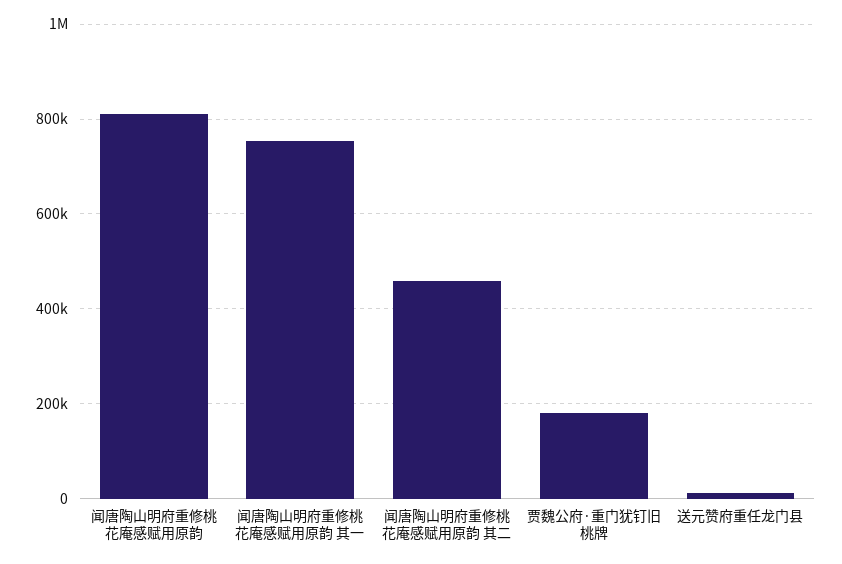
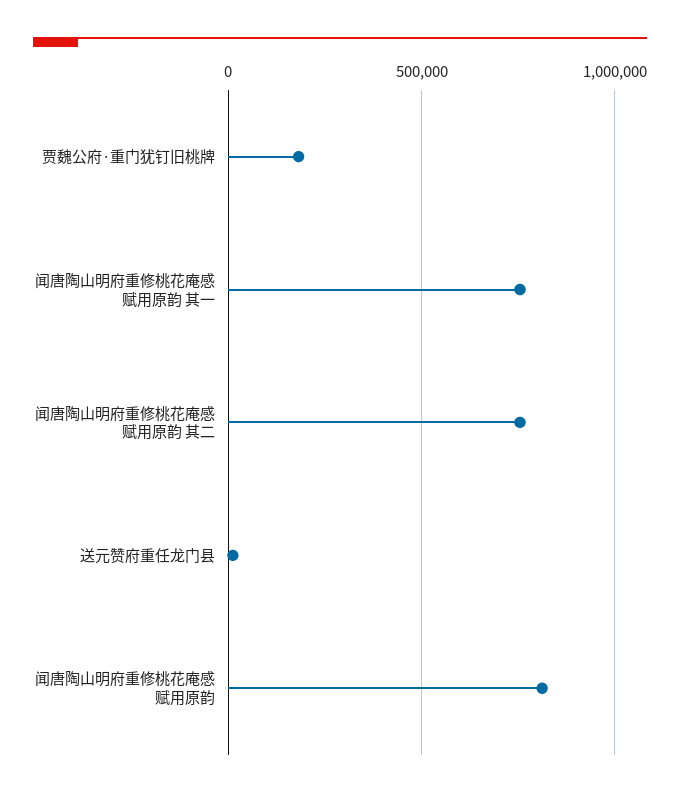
  {
    "闻唐陶山明府重修桃花庵感赋用原韵": 820000,
    "闻唐陶山明府重修桃花庵感赋用原韵 其一": 760000,
-   "闻唐陶山明府重修桃花庵感赋用原韵 其二": 460000,
+   "闻唐陶山明府重修桃花庵感赋用原韵 其二": 750000,
    "贾魏公府·重门犹钉旧桃牌": 180000,
    "送元赞府重任龙门县": 20000
  }

